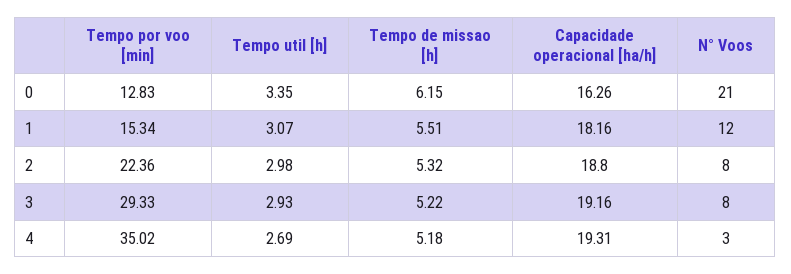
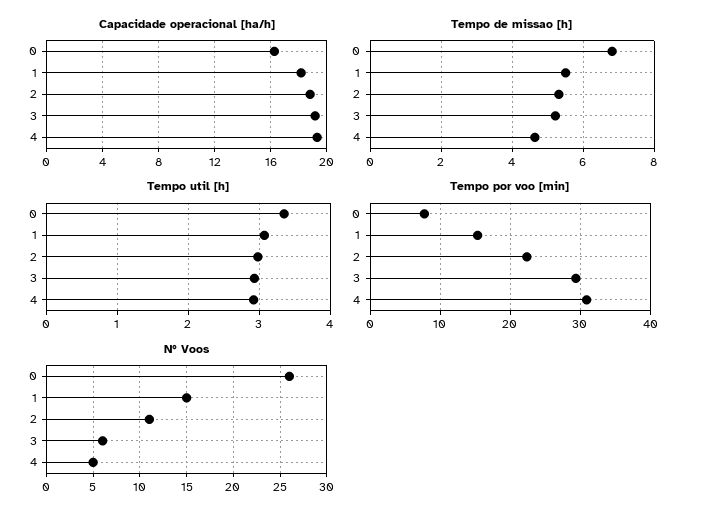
  {
    "Tempo por voo [min]": {
-     "0": 12.83,
+     "0": 8,
      "1": 15.34,
      "2": 22.36,
      "3": 29.33,
-     "4": 35.02
+     "4": 31
    },
    "Tempo util [h]": {
      "0": 3.35,
      "1": 3.07,
      "2": 2.98,
      "3": 2.93,
-     "4": 2.69
+     "4": 2.9
    },
    "Tempo de missao [h]": {
-     "0": 6.15,
+     "0": 6.8,
      "1": 5.51,
      "2": 5.32,
      "3": 5.22,
-     "4": 5.18
+     "4": 4.6
    },
    "Capacidade operacional [ha/h]": {
      "0": 16.26,
      "1": 18.16,
      "2": 18.8,
      "3": 19.16,
      "4": 19.31
    },
    "N° Voos": {
-     "0": 21,
+     "0": 26,
-     "1": 12,
+     "1": 15,
-     "2": 8,
+     "2": 11,
-     "3": 8,
+     "3": 6,
-     "4": 3
+     "4": 5
    }
  }

